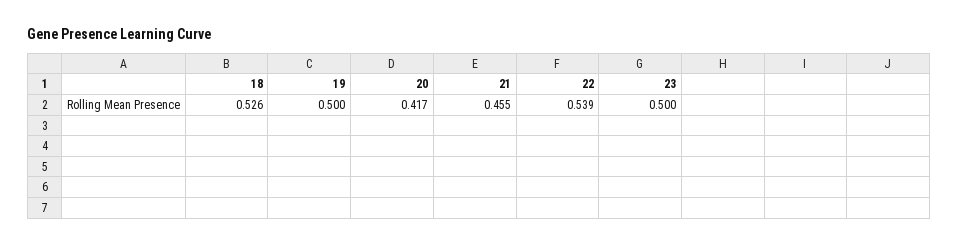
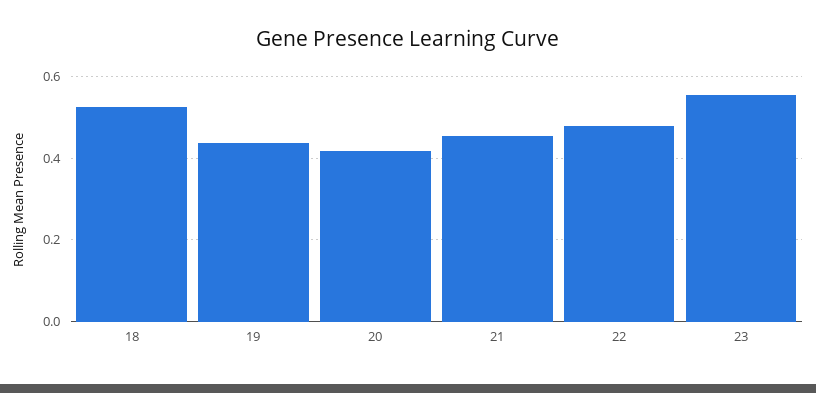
  {
    "18": 0.526,
-   "19": 0.5,
+   "19": 0.44,
    "20": 0.417,
    "21": 0.455,
-   "22": 0.539,
+   "22": 0.48,
-   "23": 0.5
+   "23": 0.56
  }

